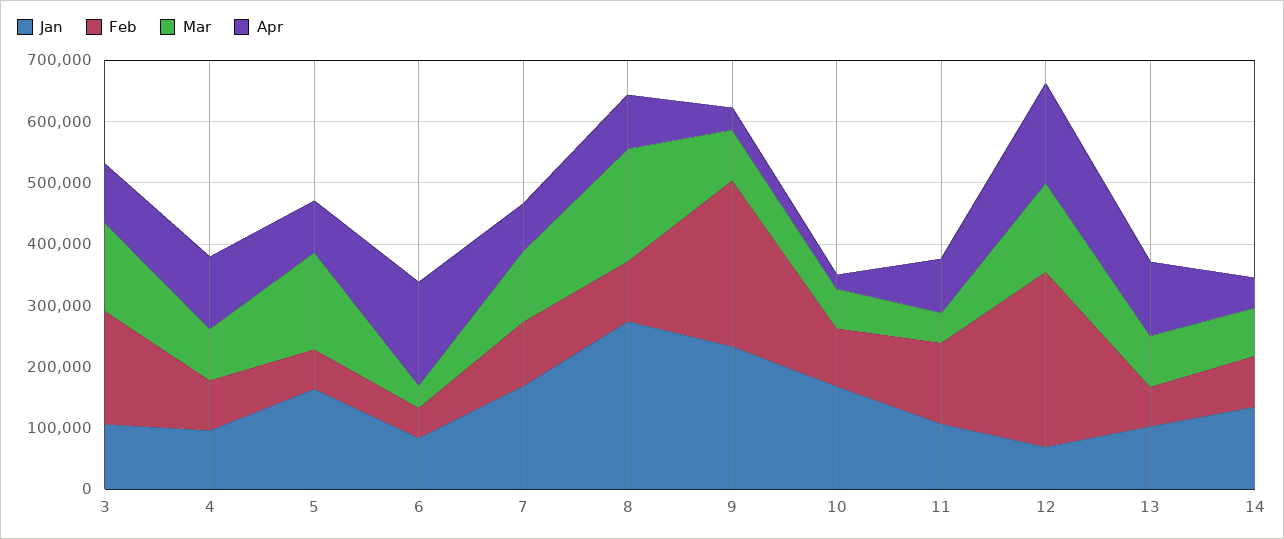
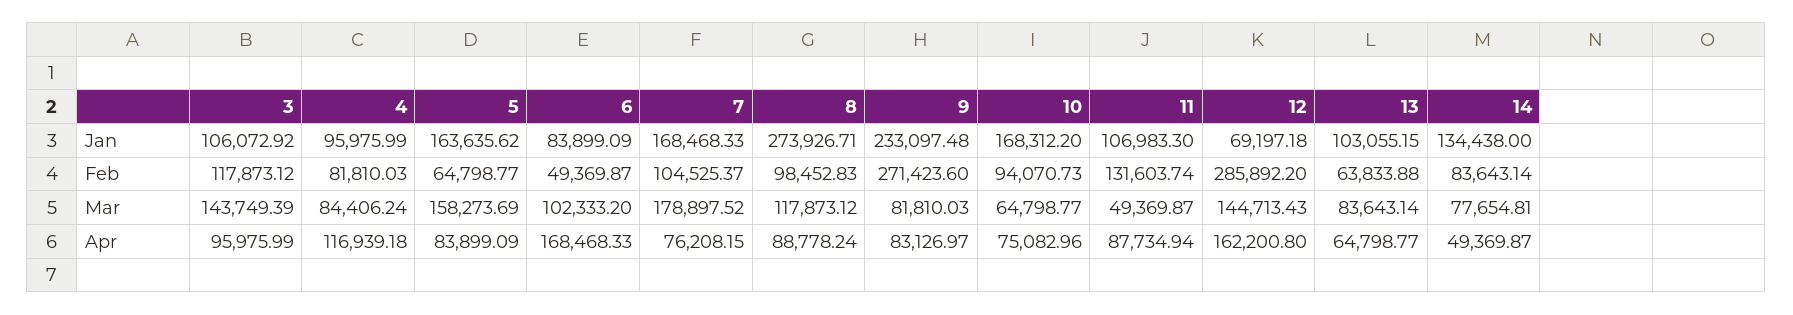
  {
    "Jan": {
      "3": 106072.92,
      "4": 95975.99,
      "5": 163635.62,
      "6": 83899.09,
      "7": 168468.33,
      "8": 273926.71,
      "9": 233097.48,
      "10": 168312.2,
      "11": 106983.3,
      "12": 69197.18,
      "13": 103055.15,
      "14": 134438
    },
    "Feb": {
-     "3": 180000,
+     "3": 117873.12,
      "4": 81810.03,
      "5": 64798.77,
      "6": 49369.87,
      "7": 104525.37,
      "8": 98452.83,
      "9": 271423.6,
      "10": 94070.73,
      "11": 131603.74,
      "12": 285892.2,
      "13": 63833.88,
      "14": 83643.14
    },
    "Mar": {
      "3": 143749.39,
      "4": 84406.24,
      "5": 158273.69,
-     "6": 40000,
+     "6": 102333.2,
-     "7": 120000,
+     "7": 178897.52,
-     "8": 180000,
+     "8": 117873.12,
      "9": 81810.03,
      "10": 64798.77,
      "11": 49369.87,
      "12": 144713.43,
      "13": 83643.14,
      "14": 77654.81
    },
    "Apr": {
      "3": 95975.99,
      "4": 116939.18,
      "5": 83899.09,
      "6": 168468.33,
      "7": 76208.15,
      "8": 88778.24,
-     "9": 40000,
+     "9": 83126.97,
-     "10": 20000,
+     "10": 75082.96,
      "11": 87734.94,
      "12": 162200.8,
-     "13": 120000,
+     "13": 64798.77,
      "14": 49369.87
    }
  }

